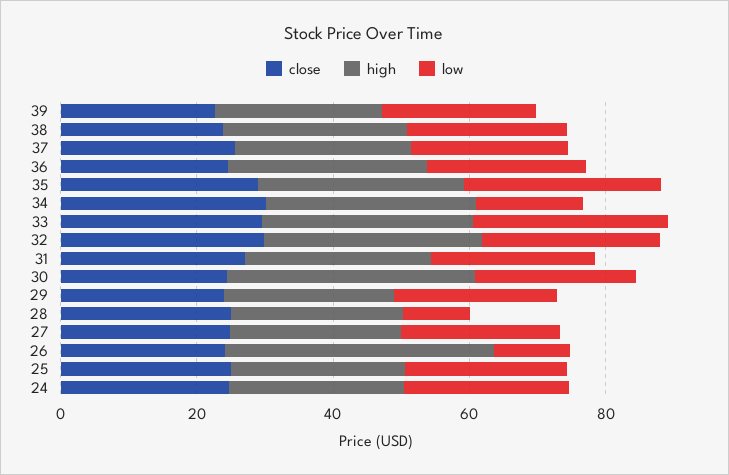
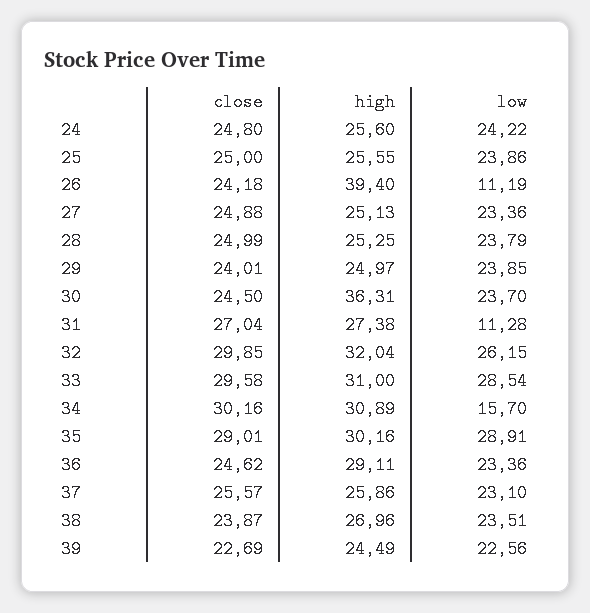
  {
    "close": {
      "39": 22.69,
      "38": 23.87,
      "37": 25.57,
      "36": 24.62,
      "35": 29.01,
      "34": 30.16,
      "33": 29.58,
      "32": 29.85,
      "31": 27.04,
      "30": 24.5,
      "29": 24.01,
      "28": 24.99,
      "27": 24.88,
      "26": 24.18,
      "25": 25,
      "24": 24.8
    },
    "high": {
      "39": 24.49,
      "38": 26.96,
      "37": 25.86,
      "36": 29.11,
      "35": 30.16,
      "34": 30.89,
      "33": 31,
      "32": 32.04,
      "31": 27.38,
      "30": 36.31,
      "29": 24.97,
      "28": 25.25,
      "27": 25.13,
      "26": 39.4,
      "25": 25.55,
      "24": 25.6
    },
    "low": {
      "39": 22.56,
      "38": 23.51,
      "37": 23.1,
      "36": 23.36,
      "35": 28.91,
      "34": 15.7,
      "33": 28.54,
      "32": 26.15,
-     "31": 25,
+     "31": 11.28,
      "30": 23.7,
      "29": 23.85,
-     "28": 10,
+     "28": 23.79,
      "27": 23.36,
      "26": 11.19,
      "25": 23.86,
      "24": 24.22
    }
  }

